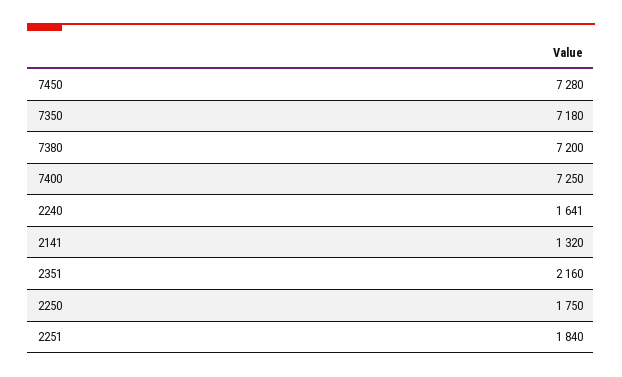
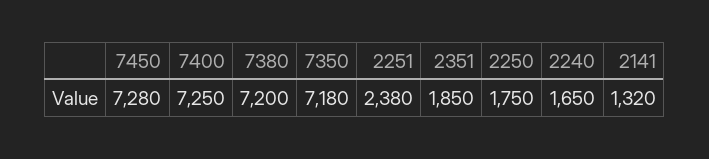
  {
    "7450": 7280,
    "7350": 7180,
    "7380": 7200,
    "7400": 7250,
-   "2240": 1641,
+   "2240": 1650,
    "2141": 1320,
-   "2351": 2160,
+   "2351": 1850,
    "2250": 1750,
-   "2251": 1840
+   "2251": 2380
  }

